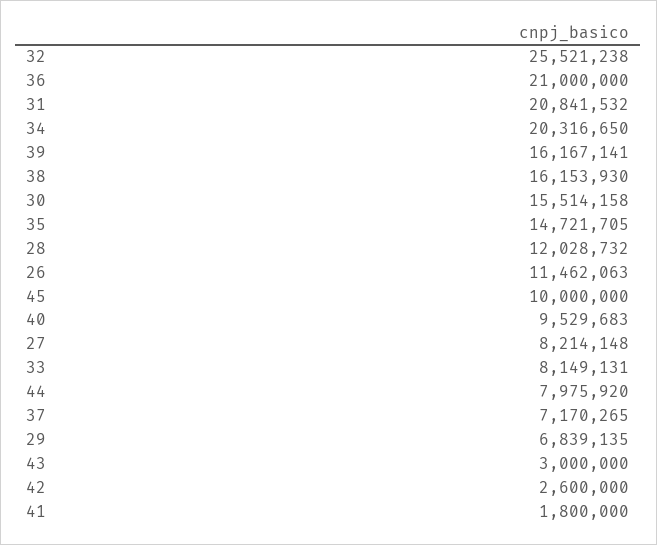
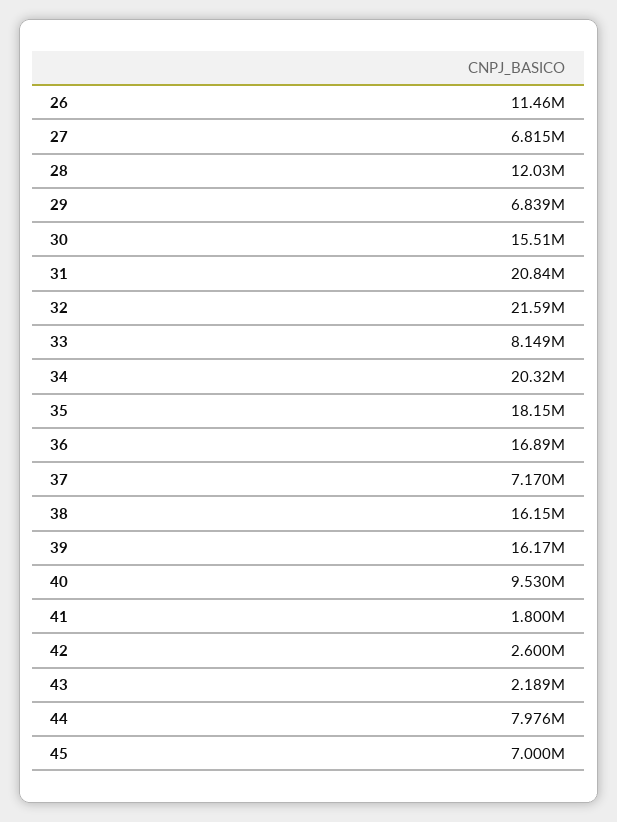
  {
-   "32": 25521238,
+   "32": 21590000,
-   "36": 21000000,
+   "36": 16890000,
    "31": 20841532,
    "34": 20316650,
    "39": 16167141,
    "38": 16153930,
    "30": 15514158,
-   "35": 14721705,
+   "35": 18150000,
    "28": 12028732,
    "26": 11462063,
-   "45": 10000000,
+   "45": 7000000,
    "40": 9529683,
-   "27": 8214148,
+   "27": 6815000,
    "33": 8149131,
    "44": 7975920,
    "37": 7170265,
    "29": 6839135,
-   "43": 3000000,
+   "43": 2189000,
    "42": 2600000,
    "41": 1800000
  }

